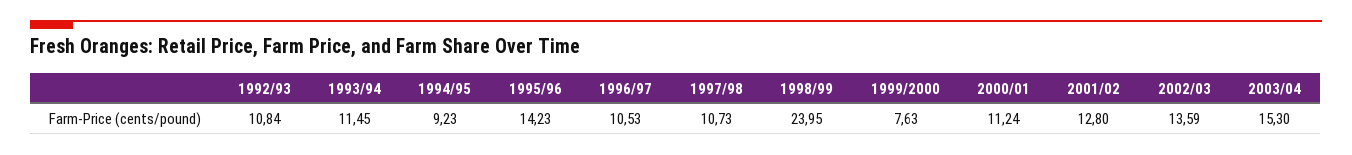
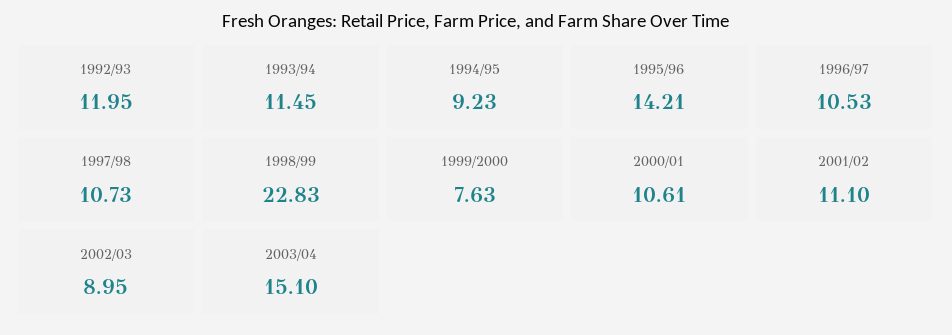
  {
-   "1992/93": 10.84,
+   "1992/93": 11.95,
    "1993/94": 11.45,
    "1994/95": 9.23,
-   "1995/96": 14.23,
+   "1995/96": 14.21,
    "1996/97": 10.53,
    "1997/98": 10.73,
-   "1998/99": 23.95,
+   "1998/99": 22.83,
    "1999/2000": 7.63,
-   "2000/01": 11.24,
+   "2000/01": 10.61,
-   "2001/02": 12.8,
+   "2001/02": 11.1,
-   "2002/03": 13.59,
+   "2002/03": 8.95,
-   "2003/04": 15.3
+   "2003/04": 15.1
  }

